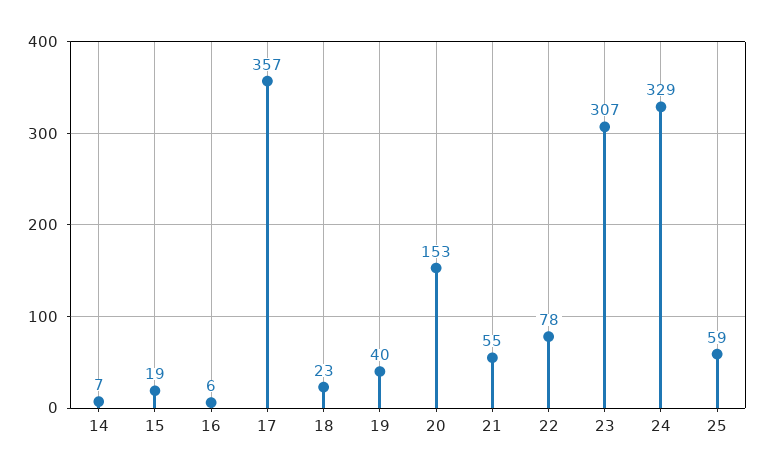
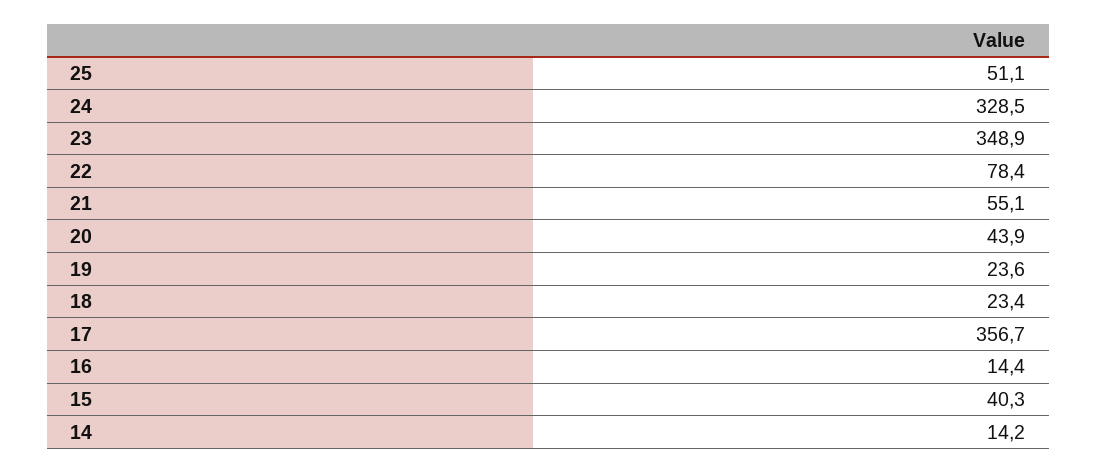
  {
-   "14": 7,
+   "14": 14.2,
-   "15": 19,
+   "15": 40.3,
-   "16": 6,
+   "16": 14.4,
    "17": 356.7,
    "18": 23.4,
-   "19": 40,
+   "19": 23.6,
-   "20": 153,
+   "20": 43.9,
    "21": 55.1,
    "22": 78.4,
-   "23": 307,
+   "23": 348.9,
    "24": 328.5,
-   "25": 59
+   "25": 51.1
  }

